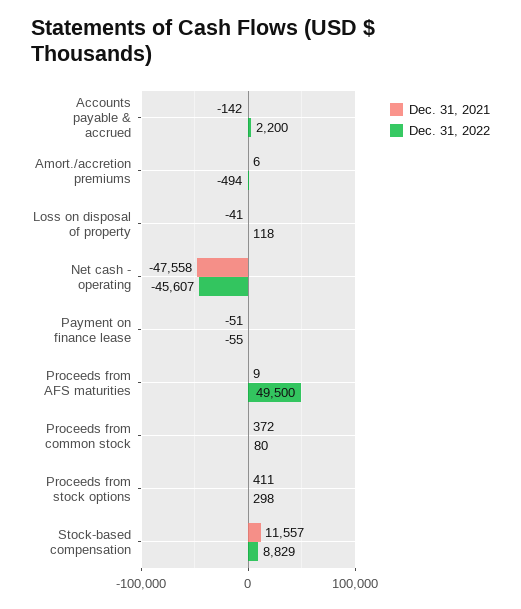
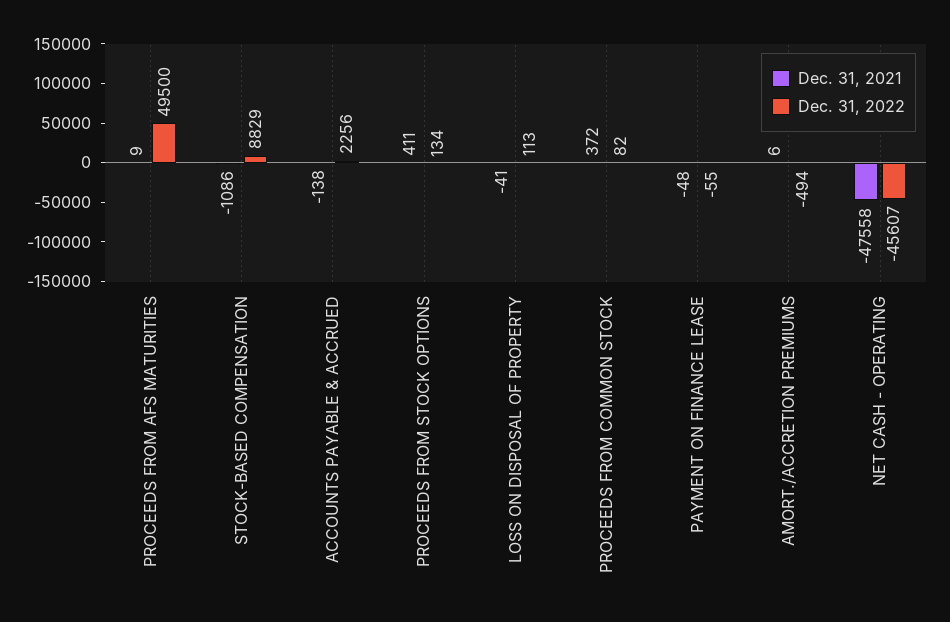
  {
    "Dec. 31, 2021": {
-     "Accounts payable & accrued": -142,
+     "Accounts payable & accrued": -138,
      "Amort./accretion premiums": 6,
      "Loss on disposal of property": -41,
      "Net cash - operating": -47558,
-     "Payment on finance lease": -51,
+     "Payment on finance lease": -48,
      "Proceeds from AFS maturities": 9,
      "Proceeds from common stock": 372,
      "Proceeds from stock options": 411,
-     "Stock-based compensation": 11557
+     "Stock-based compensation": -1086
    },
    "Dec. 31, 2022": {
-     "Accounts payable & accrued": 2200,
+     "Accounts payable & accrued": 2256,
      "Amort./accretion premiums": -494,
-     "Loss on disposal of property": 118,
+     "Loss on disposal of property": 113,
      "Net cash - operating": -45607,
      "Payment on finance lease": -55,
      "Proceeds from AFS maturities": 49500,
-     "Proceeds from common stock": 80,
+     "Proceeds from common stock": 82,
-     "Proceeds from stock options": 298,
+     "Proceeds from stock options": 134,
      "Stock-based compensation": 8829
    }
  }

